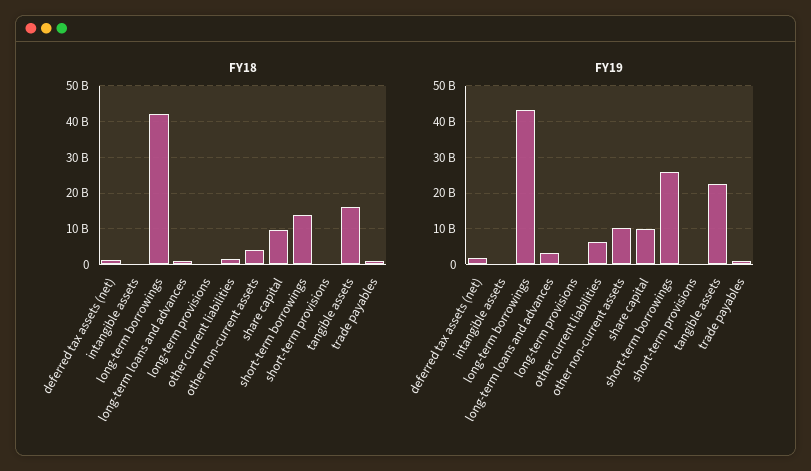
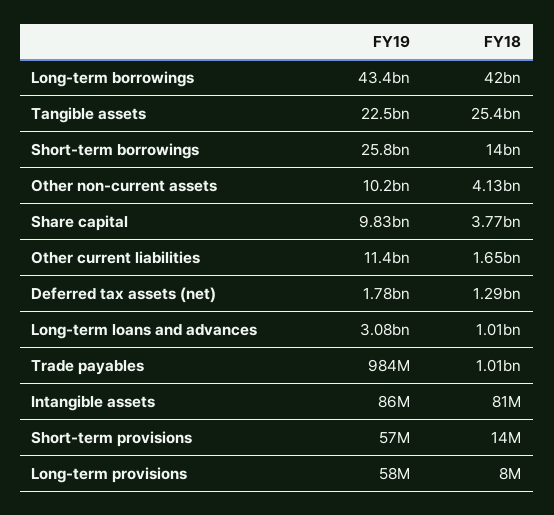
  {
    "FY18": {
      "deferred tax assets (net)": 1290000000,
      "intangible assets": 81000000,
      "long-term borrowings": 42000000000,
      "long-term loans and advances": 1010000000,
      "long-term provisions": 8000000,
      "other current liabilities": 1650000000,
      "other non-current assets": 4130000000,
-     "share capital": 10000000000,
+     "share capital": 3770000000,
      "short-term borrowings": 14000000000,
      "short-term provisions": 14000000,
-     "tangible assets": 16000000000,
+     "tangible assets": 25400000000,
      "trade payables": 1010000000
    },
    "FY19": {
      "deferred tax assets (net)": 1780000000,
      "intangible assets": 86000000,
      "long-term borrowings": 43400000000,
      "long-term loans and advances": 3080000000,
      "long-term provisions": 58000000,
-     "other current liabilities": 6000000000,
+     "other current liabilities": 11400000000,
      "other non-current assets": 10200000000,
      "share capital": 9830000000,
      "short-term borrowings": 25800000000,
      "short-term provisions": 57000000,
      "tangible assets": 22500000000,
      "trade payables": 984000000
    }
  }

